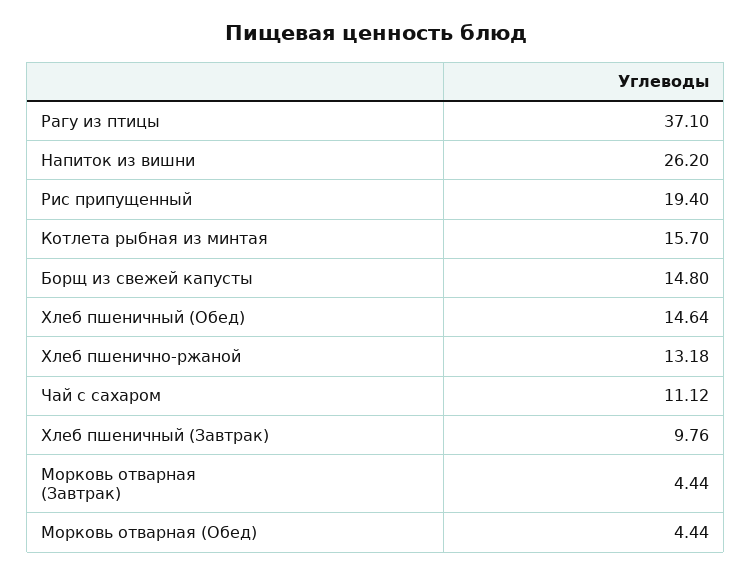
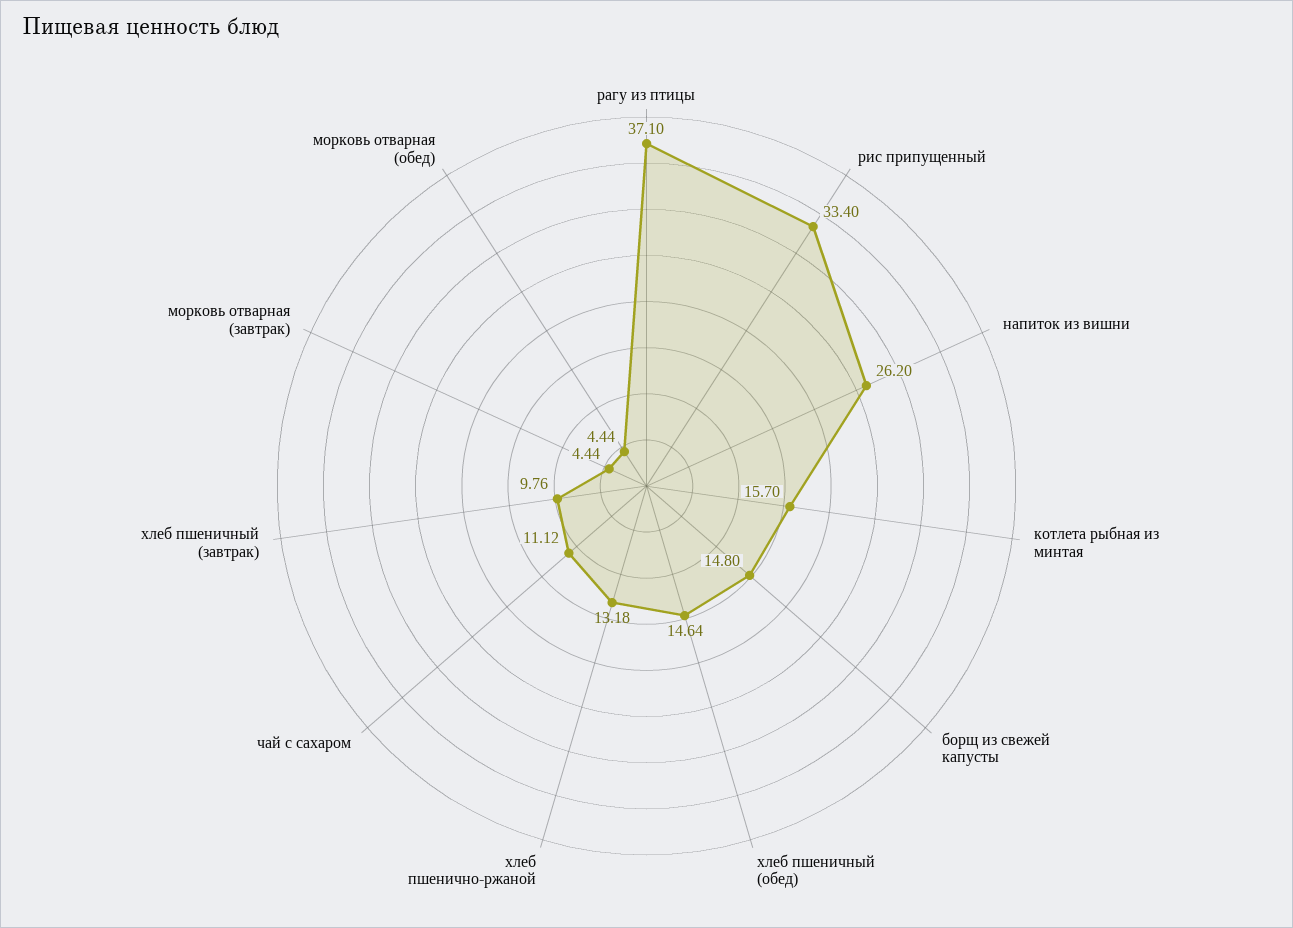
  {
    "Рагу из птицы": 37.1,
    "Напиток из вишни": 26.2,
-   "Рис припущенный": 19.4,
+   "Рис припущенный": 33.4,
    "Котлета рыбная из минтая": 15.7,
    "Борщ из свежей капусты": 14.8,
    "Хлеб пшеничный (Обед)": 14.64,
    "Хлеб пшенично-ржаной": 13.18,
    "Чай с сахаром": 11.12,
    "Хлеб пшеничный (Завтрак)": 9.76,
    "Морковь отварная (Завтрак)": 4.44,
    "Морковь отварная (Обед)": 4.44
  }

